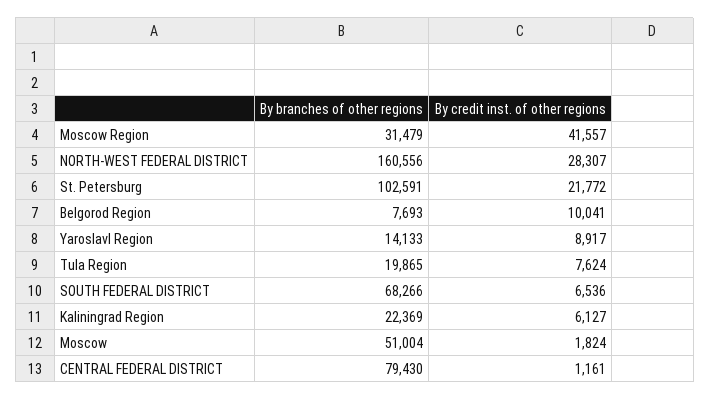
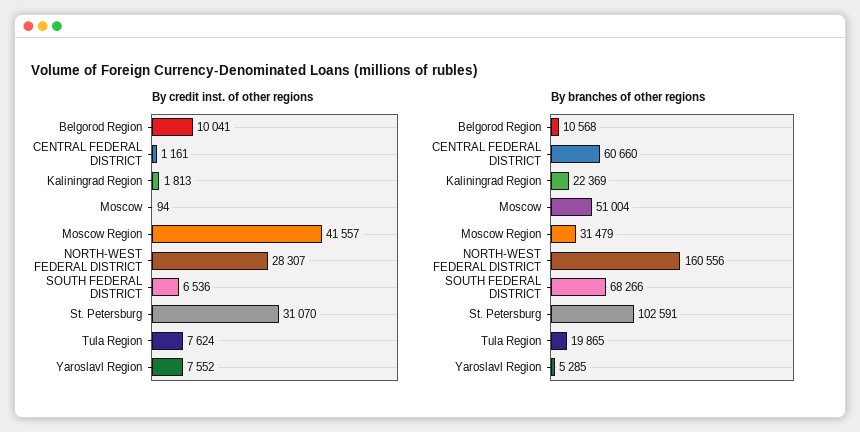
  {
    "By branches of other regions": {
      "Moscow Region": 31479,
      "NORTH-WEST FEDERAL DISTRICT": 160556,
      "St. Petersburg": 102591,
-     "Belgorod Region": 7693,
+     "Belgorod Region": 10568,
-     "Yaroslavl Region": 14133,
+     "Yaroslavl Region": 5285,
      "Tula Region": 19865,
      "SOUTH FEDERAL DISTRICT": 68266,
      "Kaliningrad Region": 22369,
      "Moscow": 51004,
-     "CENTRAL FEDERAL DISTRICT": 79430
+     "CENTRAL FEDERAL DISTRICT": 60660
    },
    "By credit inst. of other regions": {
      "Moscow Region": 41557,
      "NORTH-WEST FEDERAL DISTRICT": 28307,
-     "St. Petersburg": 21772,
+     "St. Petersburg": 31070,
      "Belgorod Region": 10041,
-     "Yaroslavl Region": 8917,
+     "Yaroslavl Region": 7552,
      "Tula Region": 7624,
      "SOUTH FEDERAL DISTRICT": 6536,
-     "Kaliningrad Region": 6127,
+     "Kaliningrad Region": 1813,
-     "Moscow": 1824,
+     "Moscow": 94,
      "CENTRAL FEDERAL DISTRICT": 1161
    }
  }

